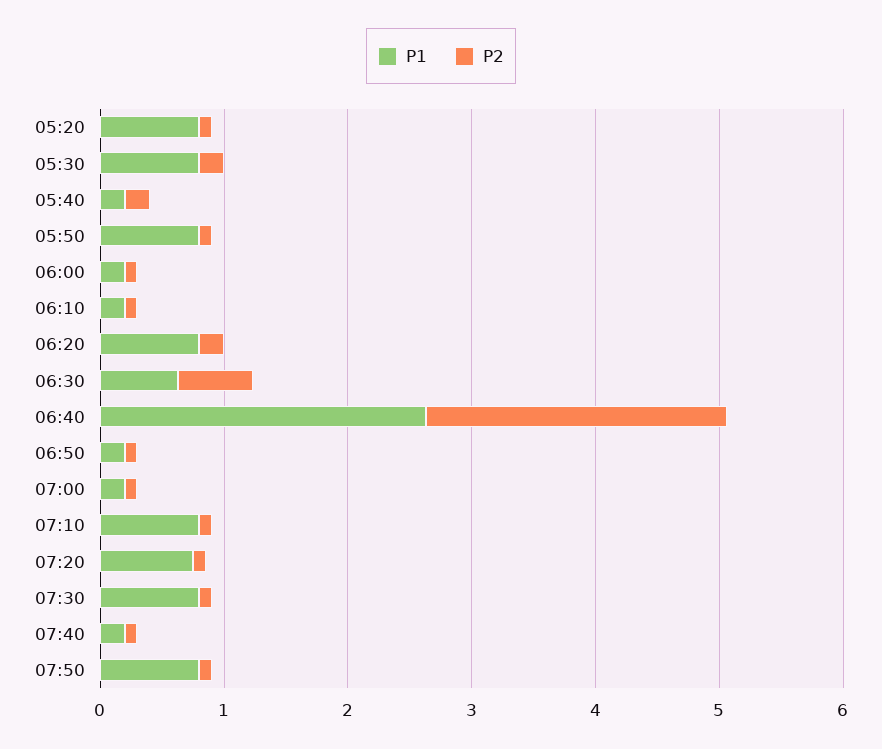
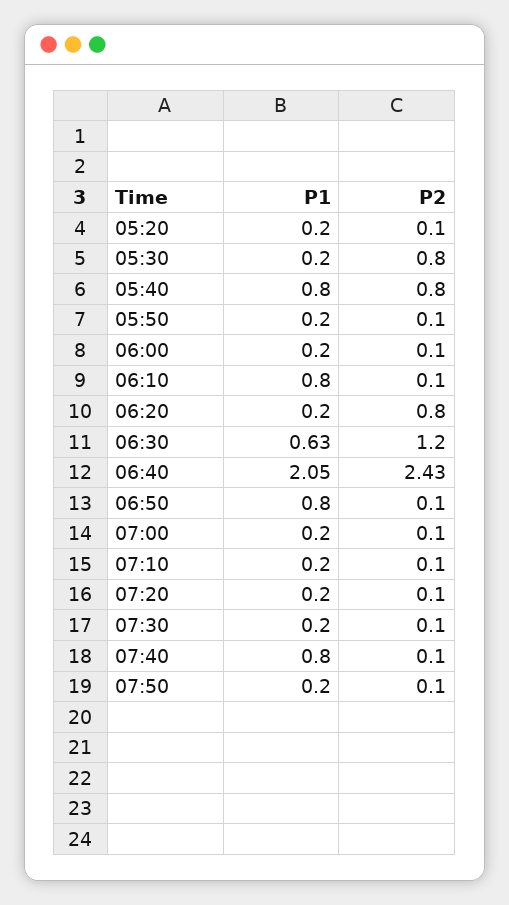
  {
    "P1": {
-     "05:20": 0.8,
+     "05:20": 0.2,
-     "05:30": 0.8,
+     "05:30": 0.2,
-     "05:40": 0.2,
+     "05:40": 0.8,
-     "05:50": 0.8,
+     "05:50": 0.2,
      "06:00": 0.2,
-     "06:10": 0.2,
+     "06:10": 0.8,
-     "06:20": 0.8,
+     "06:20": 0.2,
      "06:30": 0.63,
-     "06:40": 2.6,
+     "06:40": 2.05,
-     "06:50": 0.2,
+     "06:50": 0.8,
      "07:00": 0.2,
-     "07:10": 0.8,
+     "07:10": 0.2,
-     "07:20": 0.8,
+     "07:20": 0.2,
-     "07:30": 0.8,
+     "07:30": 0.2,
-     "07:40": 0.2,
+     "07:40": 0.8,
-     "07:50": 0.8
+     "07:50": 0.2
    },
    "P2": {
      "05:20": 0.1,
-     "05:30": 0.2,
+     "05:30": 0.8,
-     "05:40": 0.2,
+     "05:40": 0.8,
      "05:50": 0.1,
      "06:00": 0.1,
      "06:10": 0.1,
-     "06:20": 0.2,
+     "06:20": 0.8,
-     "06:30": 0.6,
+     "06:30": 1.2,
      "06:40": 2.43,
      "06:50": 0.1,
      "07:00": 0.1,
      "07:10": 0.1,
      "07:20": 0.1,
      "07:30": 0.1,
      "07:40": 0.1,
      "07:50": 0.1
    }
  }

